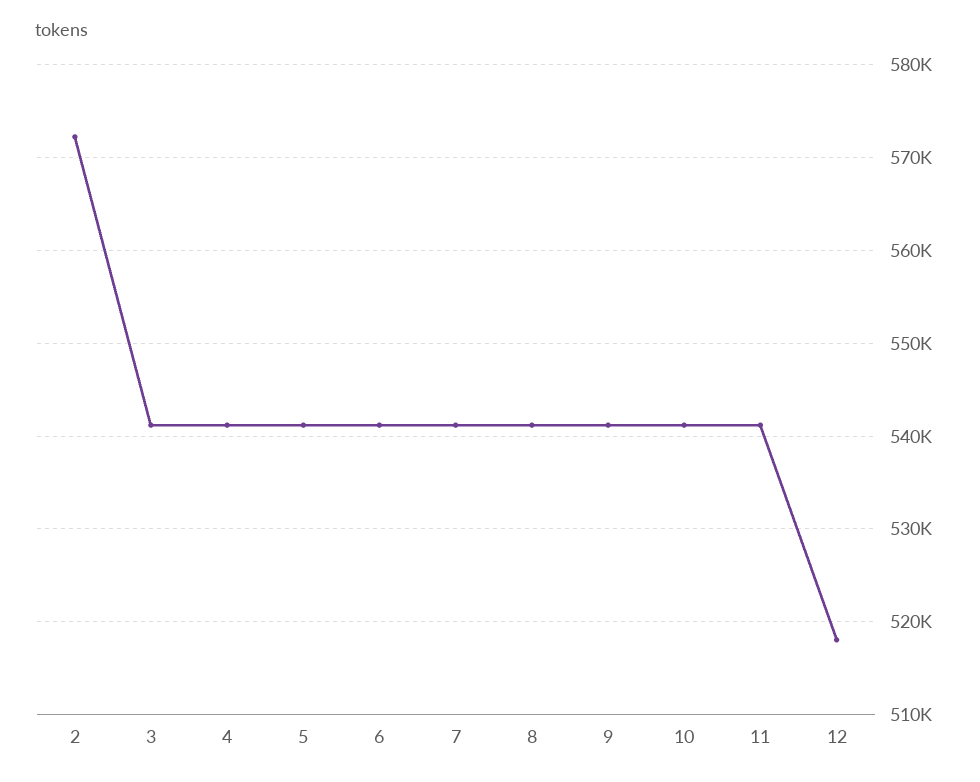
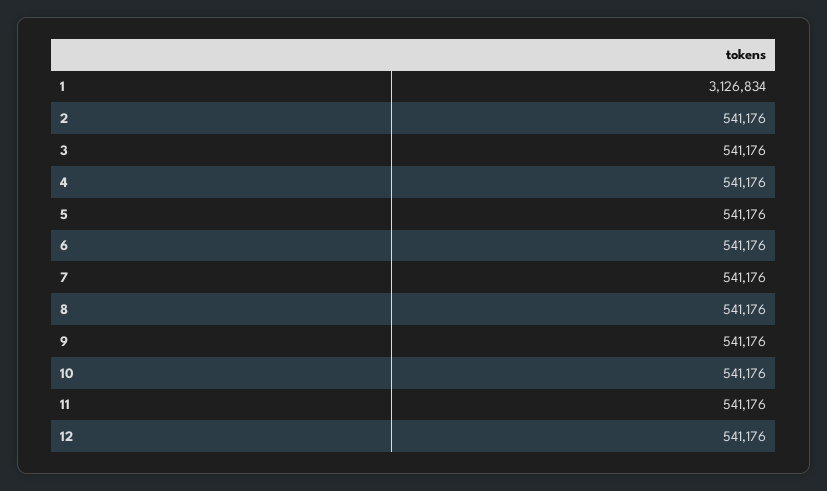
  {
-   "2": 572000,
+   "2": 541176,
    "3": 541176,
    "4": 541176,
    "5": 541176,
    "6": 541176,
    "7": 541176,
    "8": 541176,
    "9": 541176,
    "10": 541176,
    "11": 541176,
-   "12": 518000
+   "12": 541176,
+   "1": 3126834
  }

